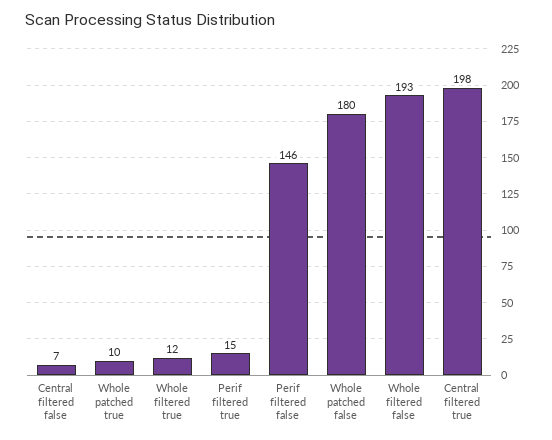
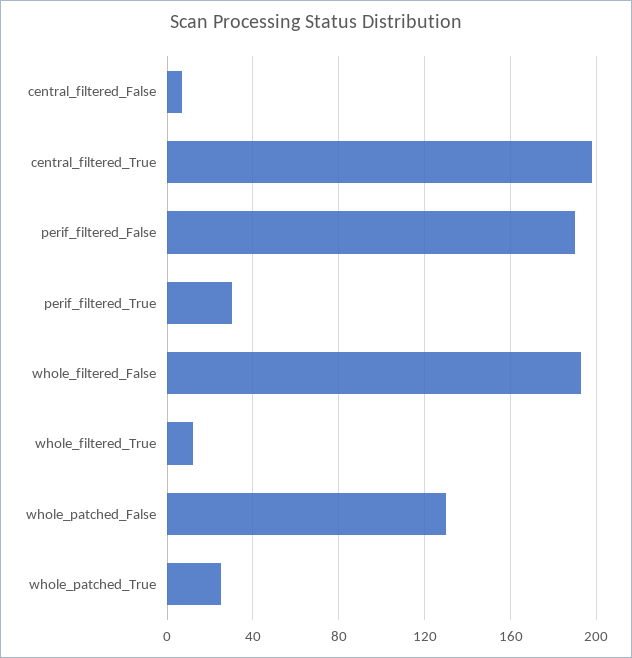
  {
    "Central filtered false": 7,
-   "Whole patched true": 10,
+   "Whole patched true": 25,
    "Whole filtered true": 12,
-   "Perif filtered true": 15,
+   "Perif filtered true": 30,
-   "Perif filtered false": 146,
+   "Perif filtered false": 190,
-   "Whole patched false": 180,
+   "Whole patched false": 130,
    "Whole filtered false": 193,
    "Central filtered true": 198
  }

